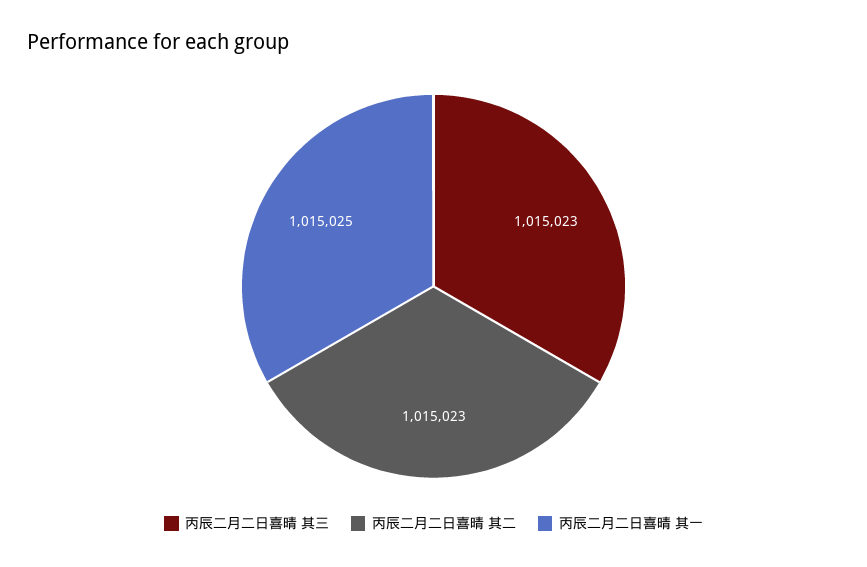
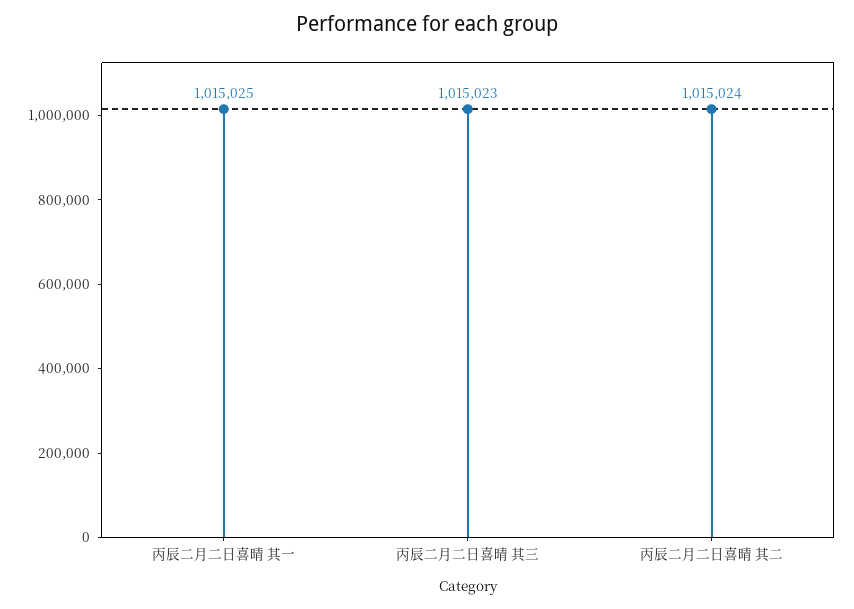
  {
    "丙辰二月二日喜晴 其三": 1015023,
-   "丙辰二月二日喜晴 其二": 1015023,
+   "丙辰二月二日喜晴 其二": 1015024,
    "丙辰二月二日喜晴 其一": 1015025
  }

